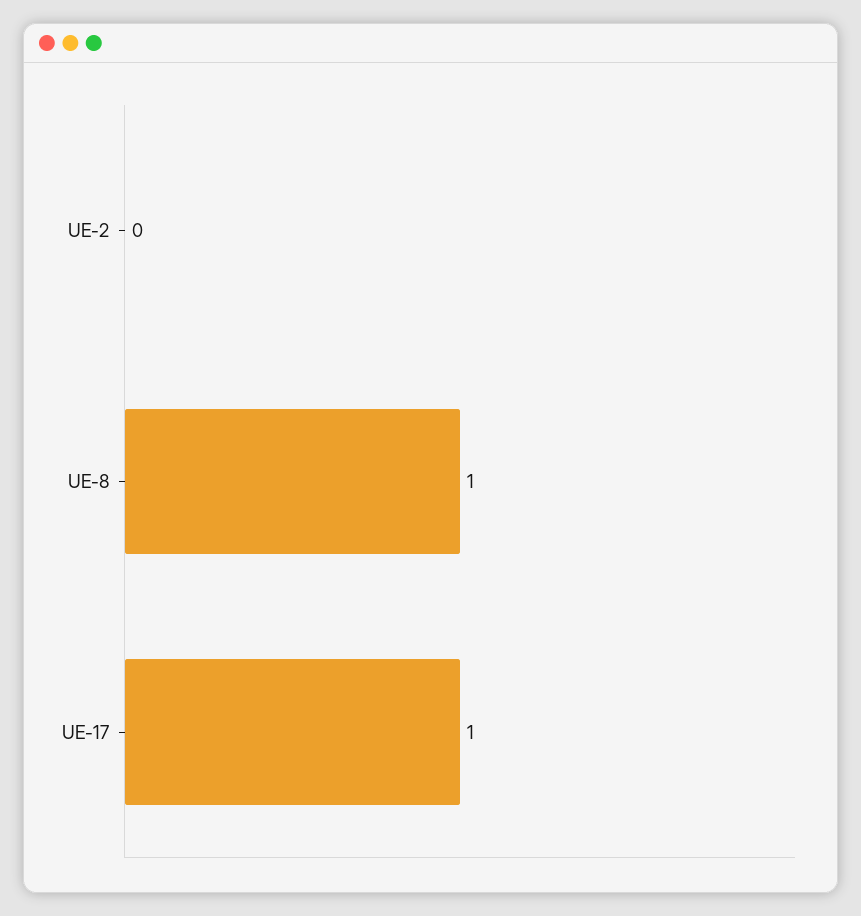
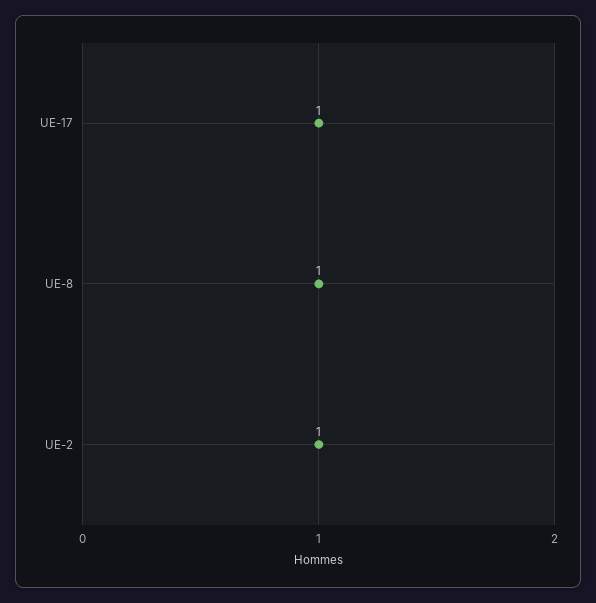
  {
-   "UE-2": 0,
+   "UE-2": 1,
    "UE-8": 1,
    "UE-17": 1
  }

